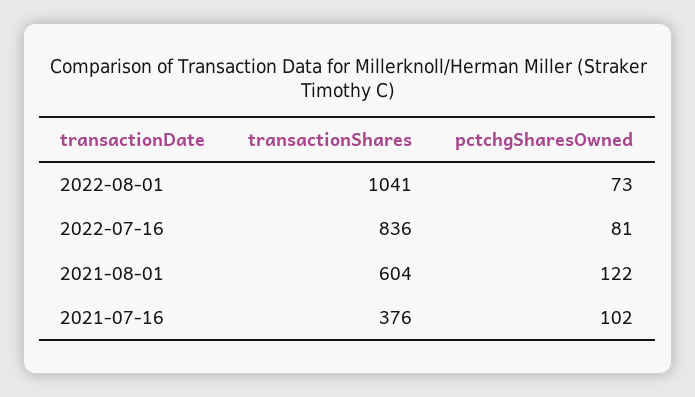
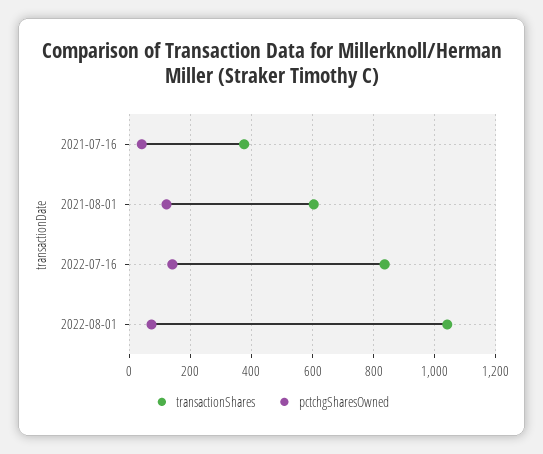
  {
    "transactionShares": {
      "2022-08-01": 1041,
      "2022-07-16": 836,
      "2021-08-01": 604,
      "2021-07-16": 376
    },
    "pctchgSharesOwned": {
      "2022-08-01": 73,
-     "2022-07-16": 81,
+     "2022-07-16": 140,
      "2021-08-01": 122,
-     "2021-07-16": 102
+     "2021-07-16": 40
    }
  }

